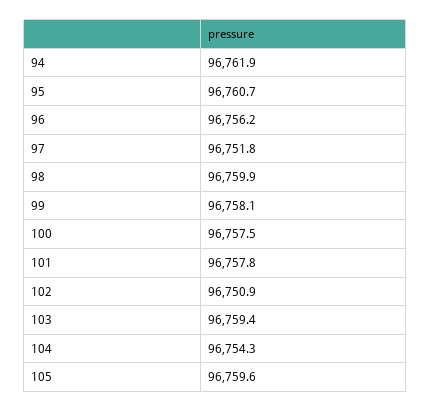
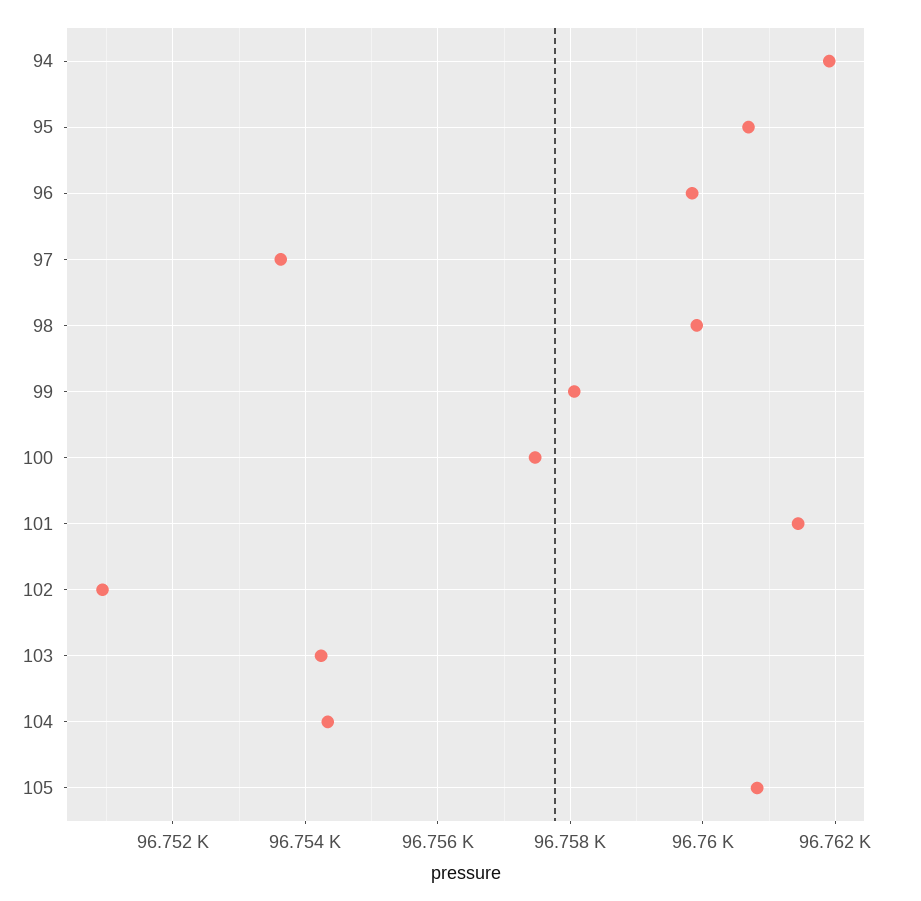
  {
    "94": 96761.9,
    "95": 96760.7,
-   "96": 96756.2,
+   "96": 96759.8,
-   "97": 96751.8,
+   "97": 96753.6,
    "98": 96759.9,
    "99": 96758.1,
    "100": 96757.5,
-   "101": 96757.8,
+   "101": 96761.4,
    "102": 96750.9,
-   "103": 96759.4,
+   "103": 96754.2,
    "104": 96754.3,
-   "105": 96759.6
+   "105": 96760.8
  }

